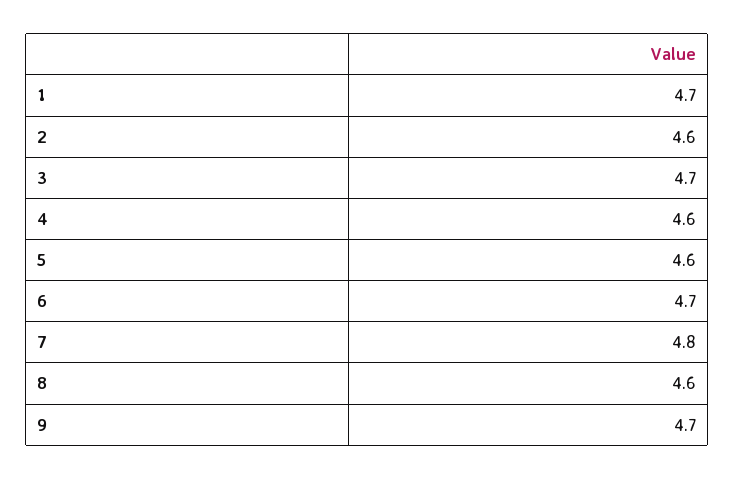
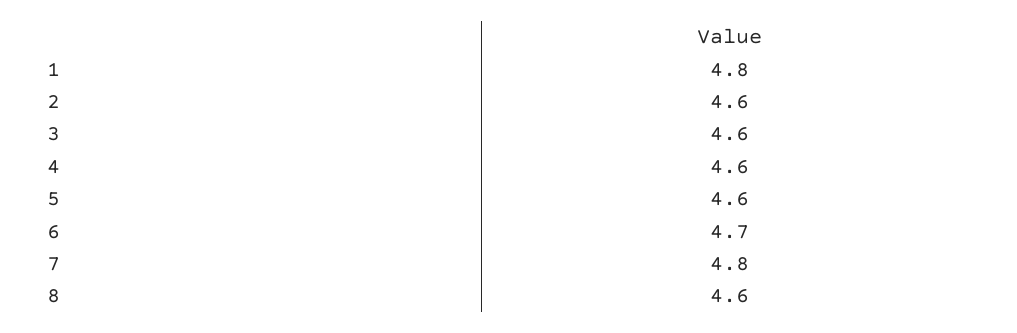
  {
-   "1": 4.7,
+   "1": 4.8,
    "2": 4.6,
-   "3": 4.7,
+   "3": 4.6,
    "4": 4.6,
    "5": 4.6,
    "6": 4.7,
    "7": 4.8,
-   "8": 4.6,
+   "8": 4.6
-   "9": 4.7
  }

